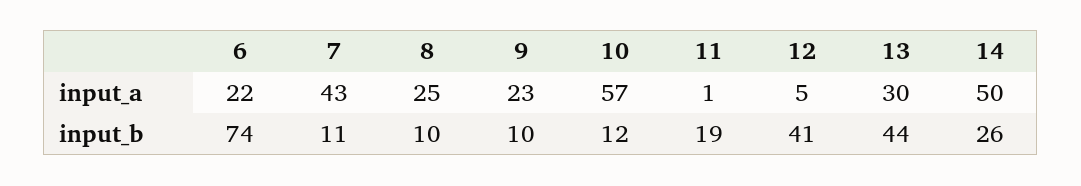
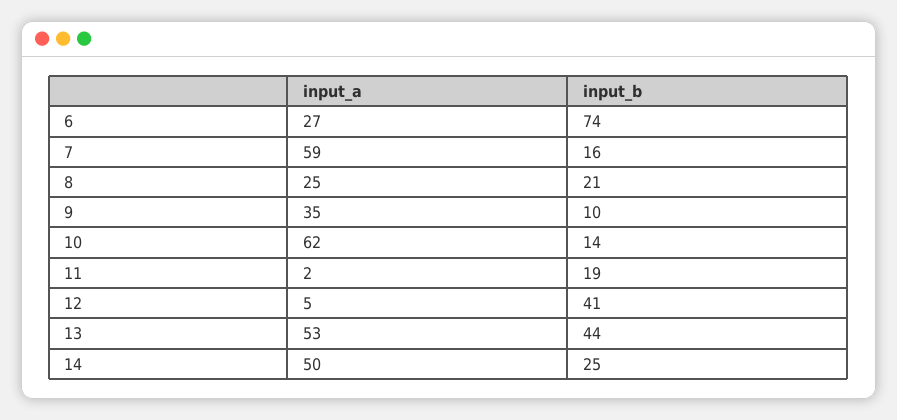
  {
    "6": {
-     "input_a": 22,
+     "input_a": 27,
      "input_b": 74
    },
    "7": {
-     "input_a": 43,
+     "input_a": 59,
-     "input_b": 11
+     "input_b": 16
    },
    "8": {
      "input_a": 25,
-     "input_b": 10
+     "input_b": 21
    },
    "9": {
-     "input_a": 23,
+     "input_a": 35,
      "input_b": 10
    },
    "10": {
-     "input_a": 57,
+     "input_a": 62,
-     "input_b": 12
+     "input_b": 14
    },
    "11": {
-     "input_a": 1,
+     "input_a": 2,
      "input_b": 19
    },
    "12": {
      "input_a": 5,
      "input_b": 41
    },
    "13": {
-     "input_a": 30,
+     "input_a": 53,
      "input_b": 44
    },
    "14": {
      "input_a": 50,
-     "input_b": 26
+     "input_b": 25
    }
  }

